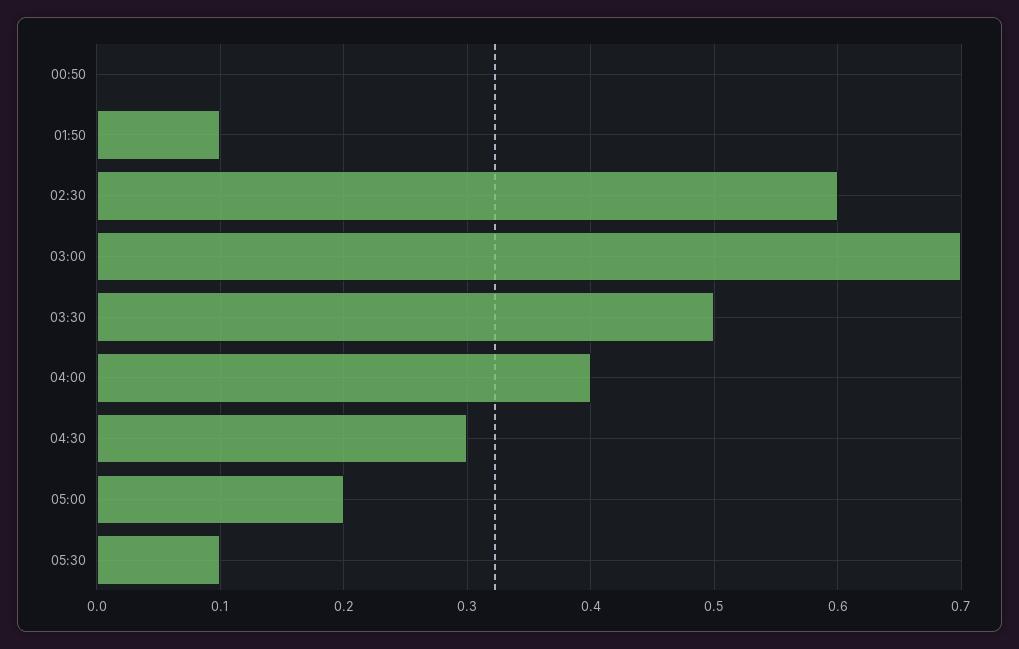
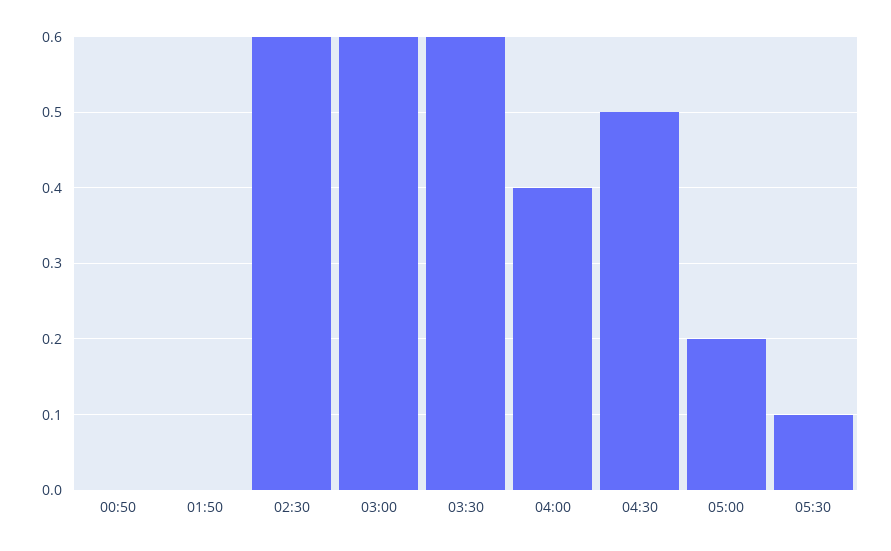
  {
    "00:50": 0,
-   "01:50": 0.1,
+   "01:50": 0,
    "02:30": 0.6,
-   "03:00": 0.7,
+   "03:00": 0.6,
-   "03:30": 0.5,
+   "03:30": 0.6,
    "04:00": 0.4,
-   "04:30": 0.3,
+   "04:30": 0.5,
    "05:00": 0.2,
    "05:30": 0.1
  }

